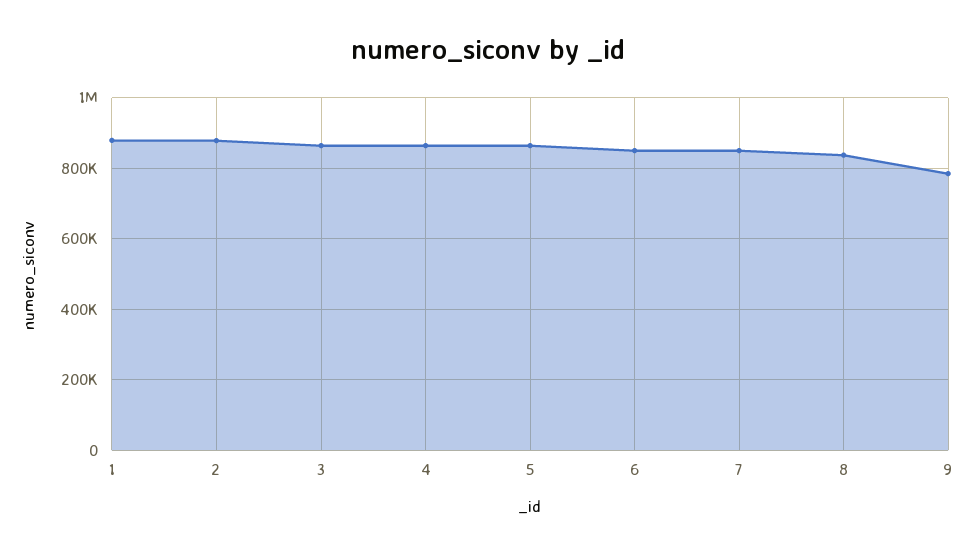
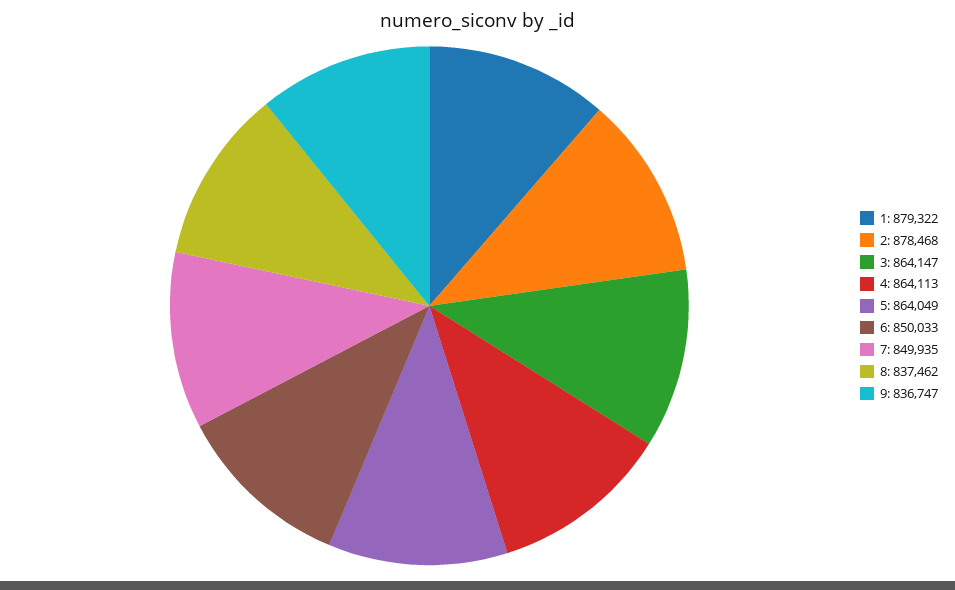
  {
    "1": 879322,
    "2": 878468,
    "3": 864147,
    "4": 864113,
    "5": 864049,
    "6": 850033,
    "7": 849935,
    "8": 837462,
-   "9": 780000
+   "9": 836747
  }

